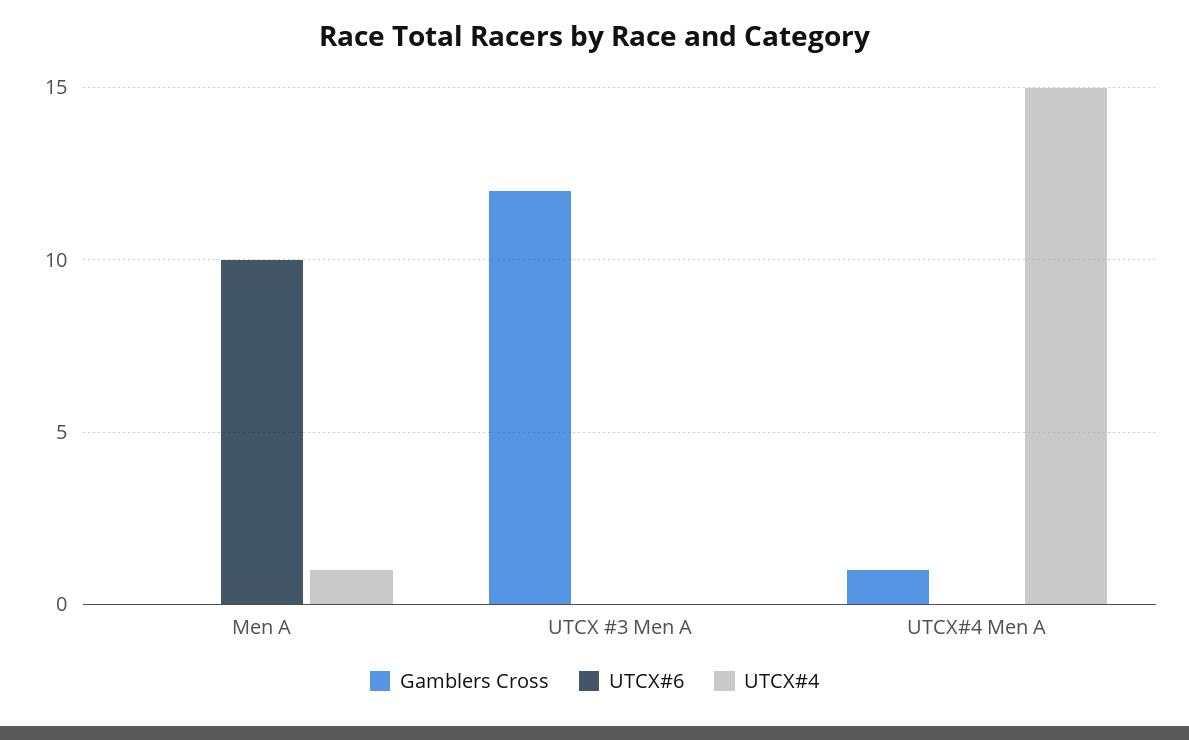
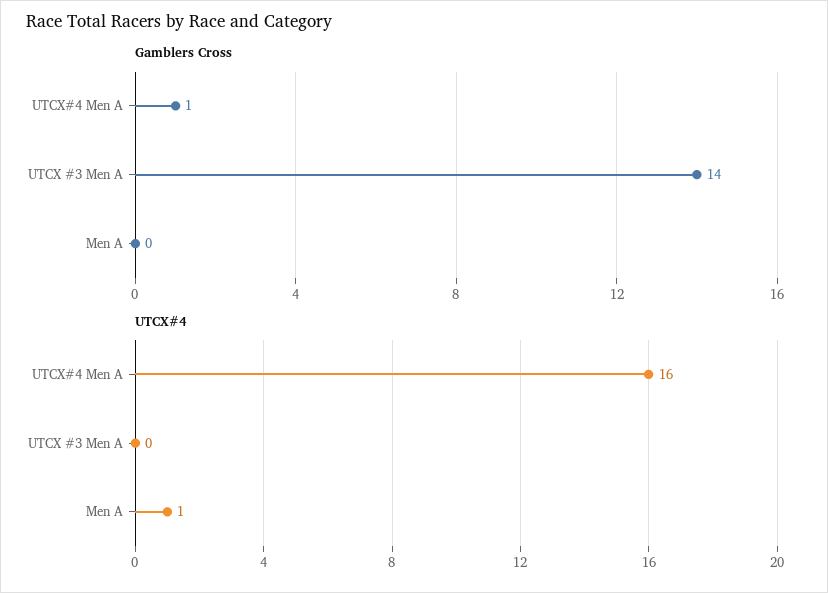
  {
    "Gamblers Cross": {
      "Men A": 0,
-     "UTCX #3 Men A": 12,
+     "UTCX #3 Men A": 14,
      "UTCX#4 Men A": 1
    },
-   "UTCX#6": {
-     "Men A": 10,
-     "UTCX #3 Men A": 0,
-     "UTCX#4 Men A": 0
-   },
    "UTCX#4": {
      "Men A": 1,
      "UTCX #3 Men A": 0,
-     "UTCX#4 Men A": 15
+     "UTCX#4 Men A": 16
    }
  }

